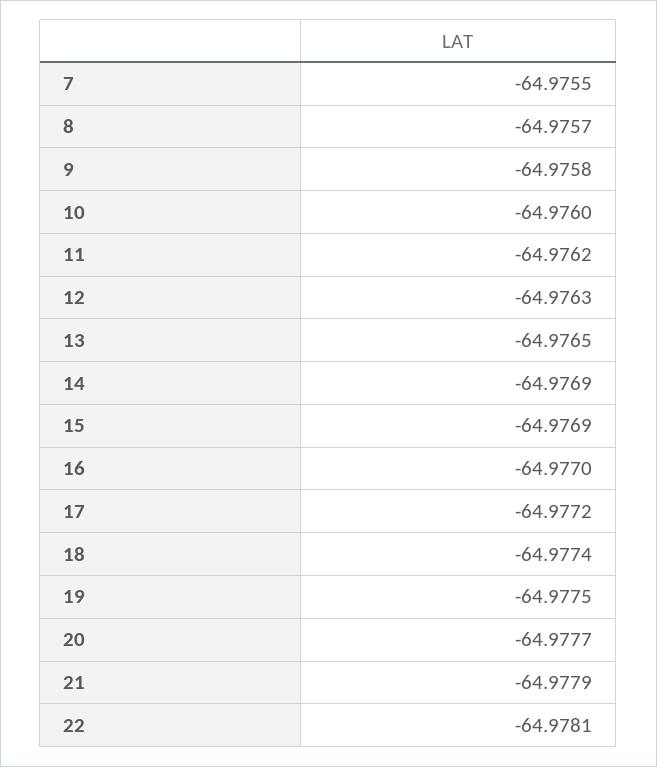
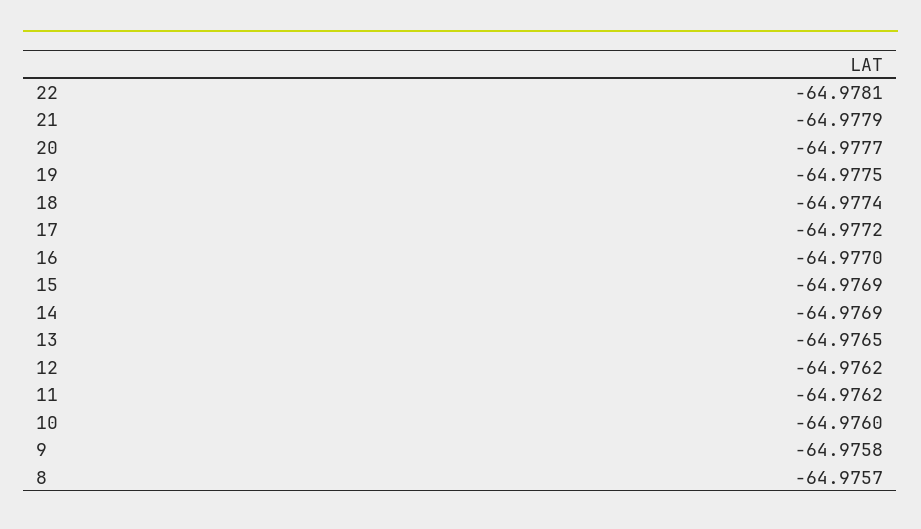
  {
-   "7": -64.9755,
    "8": -64.9757,
    "9": -64.9758,
    "10": -64.976,
    "11": -64.9762,
-   "12": -64.9763,
+   "12": -64.9762,
    "13": -64.9765,
    "14": -64.9769,
    "15": -64.9769,
    "16": -64.977,
    "17": -64.9772,
    "18": -64.9774,
    "19": -64.9775,
    "20": -64.9777,
    "21": -64.9779,
    "22": -64.9781
  }

